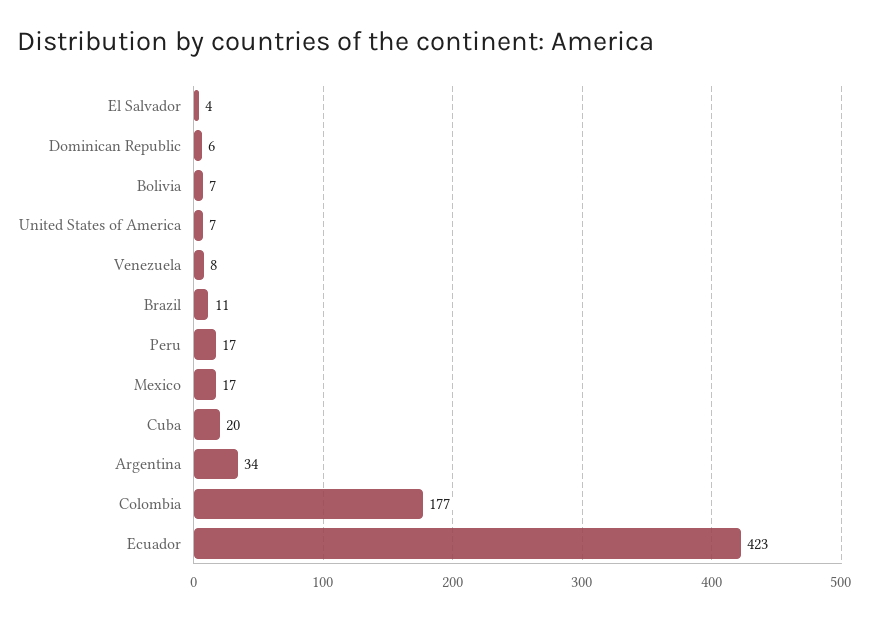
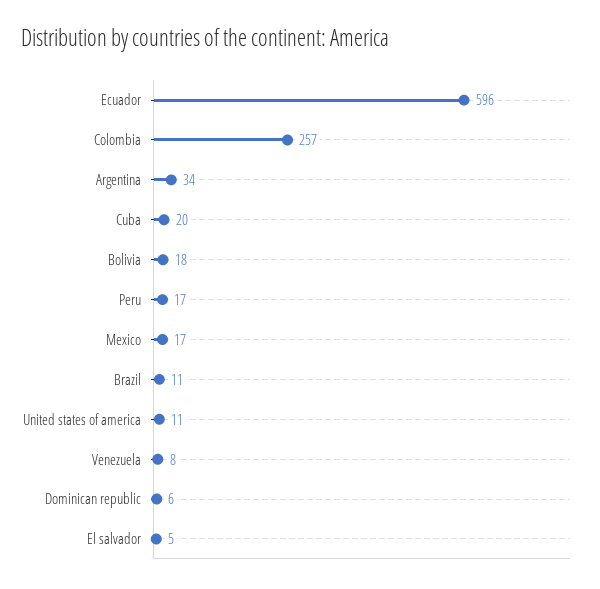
  {
-   "El Salvador": 4,
+   "El Salvador": 5,
    "Dominican Republic": 6,
-   "Bolivia": 7,
+   "Bolivia": 18,
-   "United States of America": 7,
+   "United States of America": 11,
    "Venezuela": 8,
    "Brazil": 11,
    "Peru": 17,
    "Mexico": 17,
    "Cuba": 20,
    "Argentina": 34,
-   "Colombia": 177,
+   "Colombia": 257,
-   "Ecuador": 423
+   "Ecuador": 596
  }

